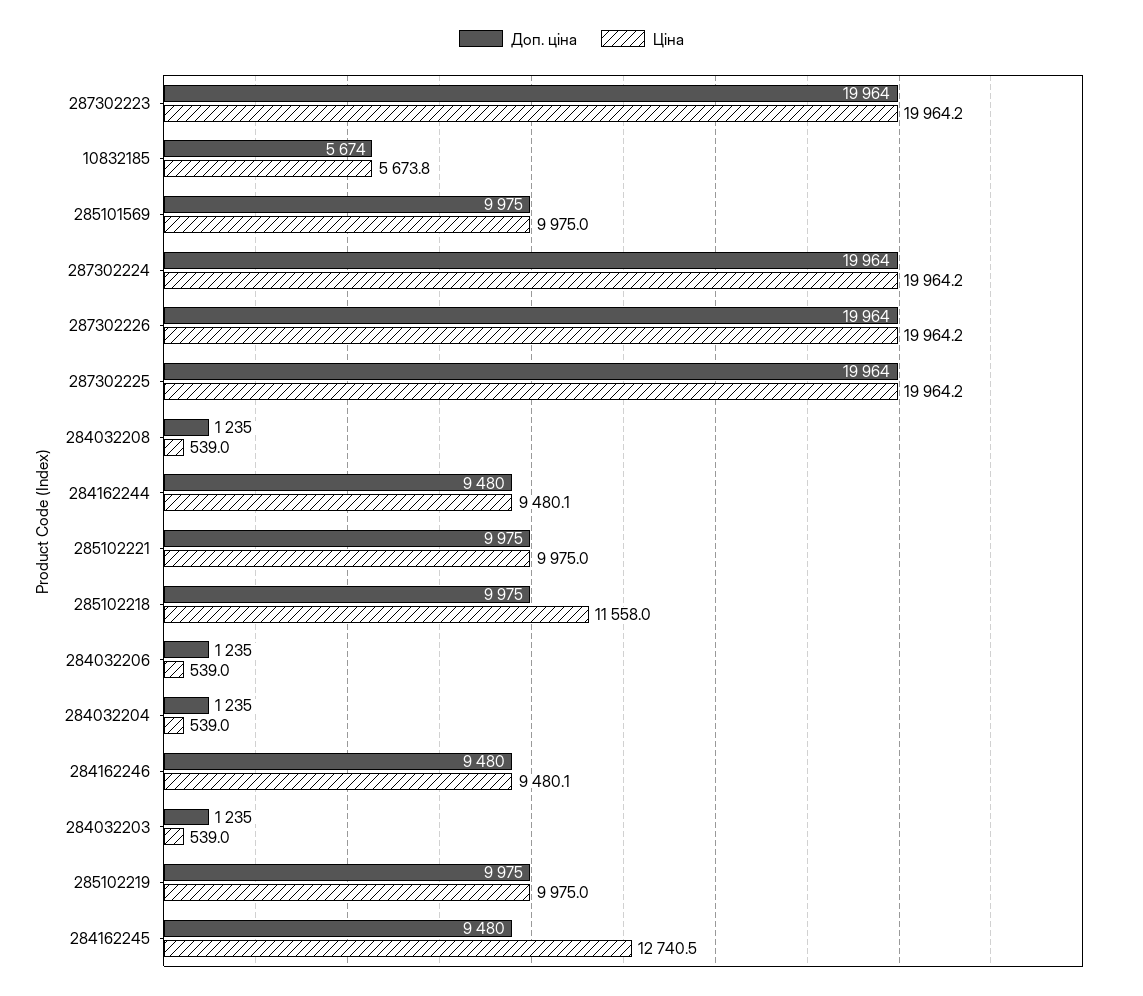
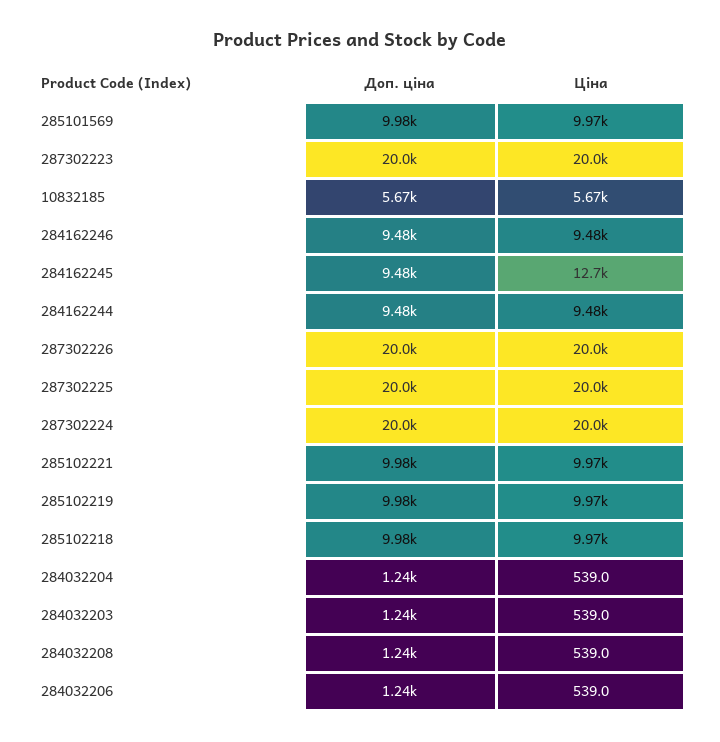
  {
    "Доп. ціна": {
      "287302223": 19964,
      "10832185": 5674,
      "285101569": 9975,
      "287302224": 19964,
      "287302226": 19964,
      "287302225": 19964,
      "284032208": 1235,
      "284162244": 9480,
      "285102221": 9975,
      "285102218": 9975,
      "284032206": 1235,
      "284032204": 1235,
      "284162246": 9480,
      "284032203": 1235,
      "285102219": 9975,
      "284162245": 9480
    },
    "Ціна": {
      "287302223": 19964.2,
      "10832185": 5673.8,
      "285101569": 9975,
      "287302224": 19964.2,
      "287302226": 19964.2,
      "287302225": 19964.2,
      "284032208": 539,
      "284162244": 9480.1,
      "285102221": 9975,
-     "285102218": 11558,
+     "285102218": 9970,
      "284032206": 539,
      "284032204": 539,
      "284162246": 9480.1,
      "284032203": 539,
      "285102219": 9975,
      "284162245": 12740.5
    }
  }

